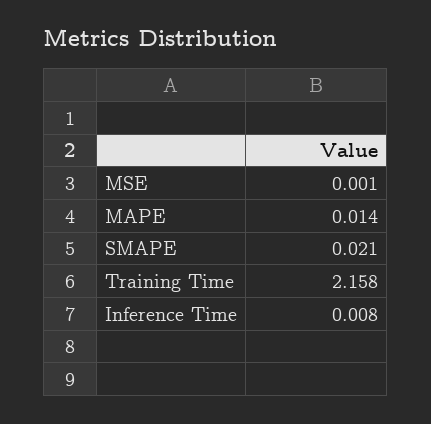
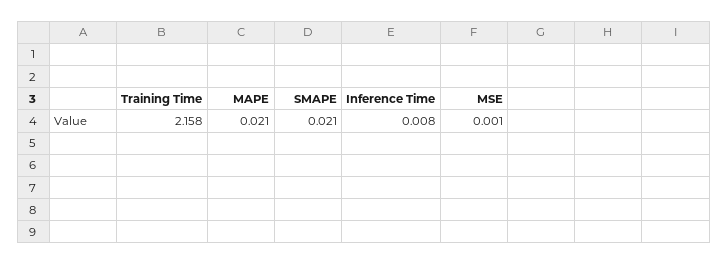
  {
    "MSE": 0.001,
-   "MAPE": 0.014,
+   "MAPE": 0.021,
    "SMAPE": 0.021,
    "Training Time": 2.158,
    "Inference Time": 0.008
  }

